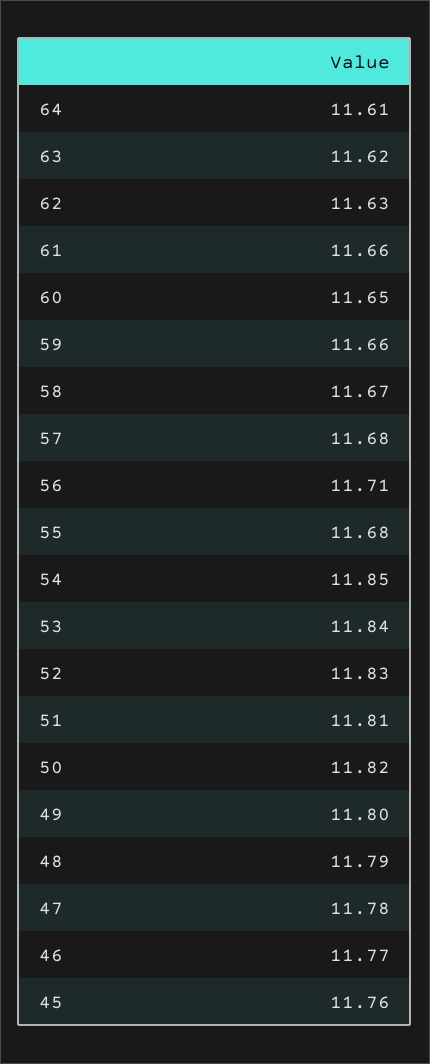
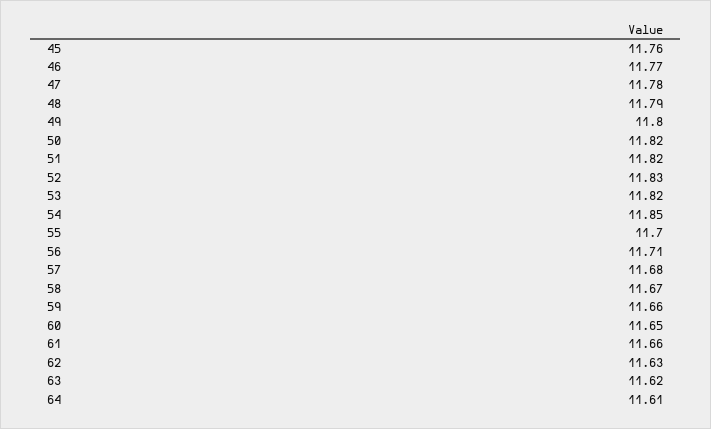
  {
    "64": 11.61,
    "63": 11.62,
    "62": 11.63,
    "61": 11.66,
    "60": 11.65,
    "59": 11.66,
    "58": 11.67,
    "57": 11.68,
    "56": 11.71,
-   "55": 11.68,
+   "55": 11.7,
    "54": 11.85,
-   "53": 11.84,
+   "53": 11.82,
    "52": 11.83,
-   "51": 11.81,
+   "51": 11.82,
    "50": 11.82,
    "49": 11.8,
    "48": 11.79,
    "47": 11.78,
    "46": 11.77,
    "45": 11.76
  }

